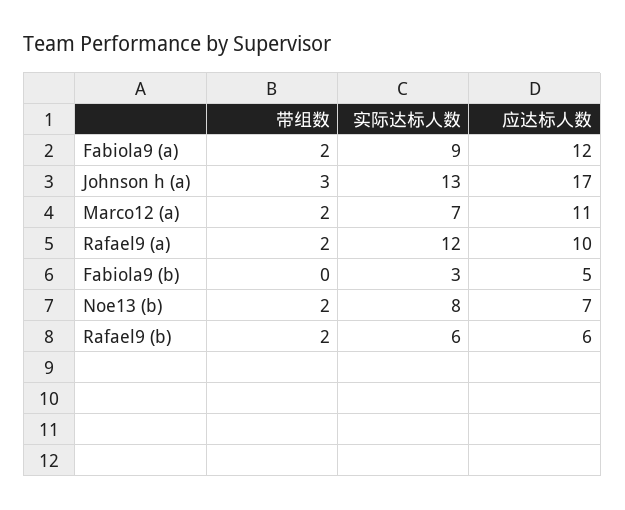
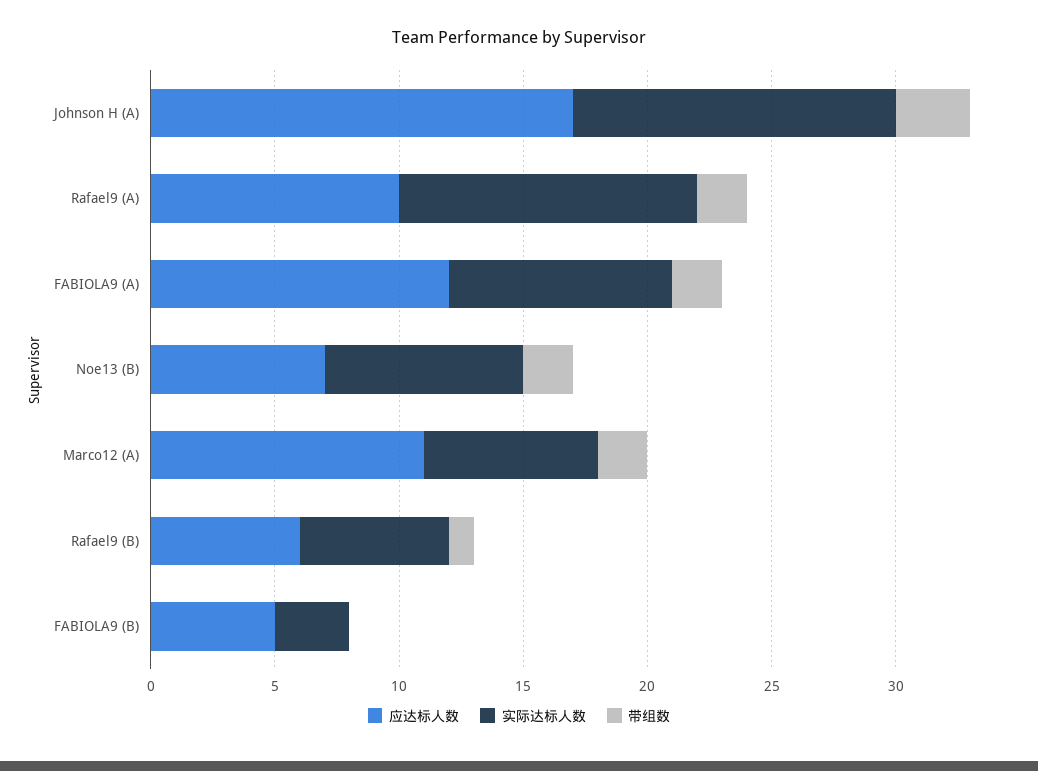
  {
    "带组数": {
      "Fabiola9 (a)": 2,
      "Johnson h (a)": 3,
      "Marco12 (a)": 2,
      "Rafael9 (a)": 2,
      "Fabiola9 (b)": 0,
      "Noe13 (b)": 2,
-     "Rafael9 (b)": 2
+     "Rafael9 (b)": 1
    },
    "实际达标人数": {
      "Fabiola9 (a)": 9,
      "Johnson h (a)": 13,
      "Marco12 (a)": 7,
      "Rafael9 (a)": 12,
      "Fabiola9 (b)": 3,
      "Noe13 (b)": 8,
      "Rafael9 (b)": 6
    },
    "应达标人数": {
      "Fabiola9 (a)": 12,
      "Johnson h (a)": 17,
      "Marco12 (a)": 11,
      "Rafael9 (a)": 10,
      "Fabiola9 (b)": 5,
      "Noe13 (b)": 7,
      "Rafael9 (b)": 6
    }
  }

